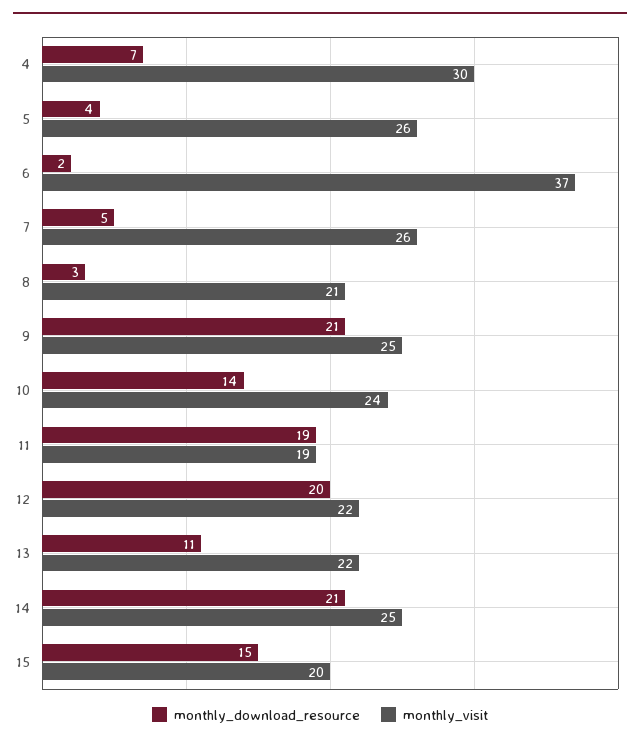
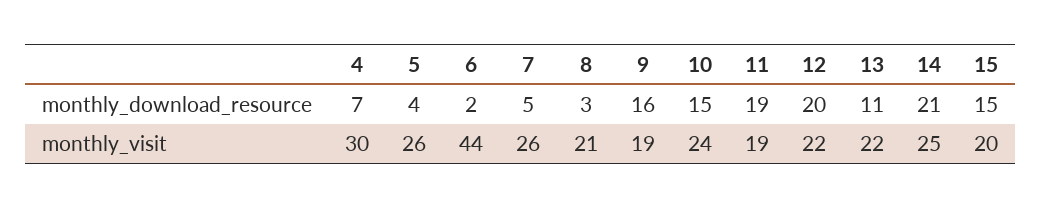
  {
    "monthly_download_resource": {
      "4": 7,
      "5": 4,
      "6": 2,
      "7": 5,
      "8": 3,
-     "9": 21,
+     "9": 16,
-     "10": 14,
+     "10": 15,
      "11": 19,
      "12": 20,
      "13": 11,
      "14": 21,
      "15": 15
    },
    "monthly_visit": {
      "4": 30,
      "5": 26,
-     "6": 37,
+     "6": 44,
      "7": 26,
      "8": 21,
-     "9": 25,
+     "9": 19,
      "10": 24,
      "11": 19,
      "12": 22,
      "13": 22,
      "14": 25,
      "15": 20
    }
  }

